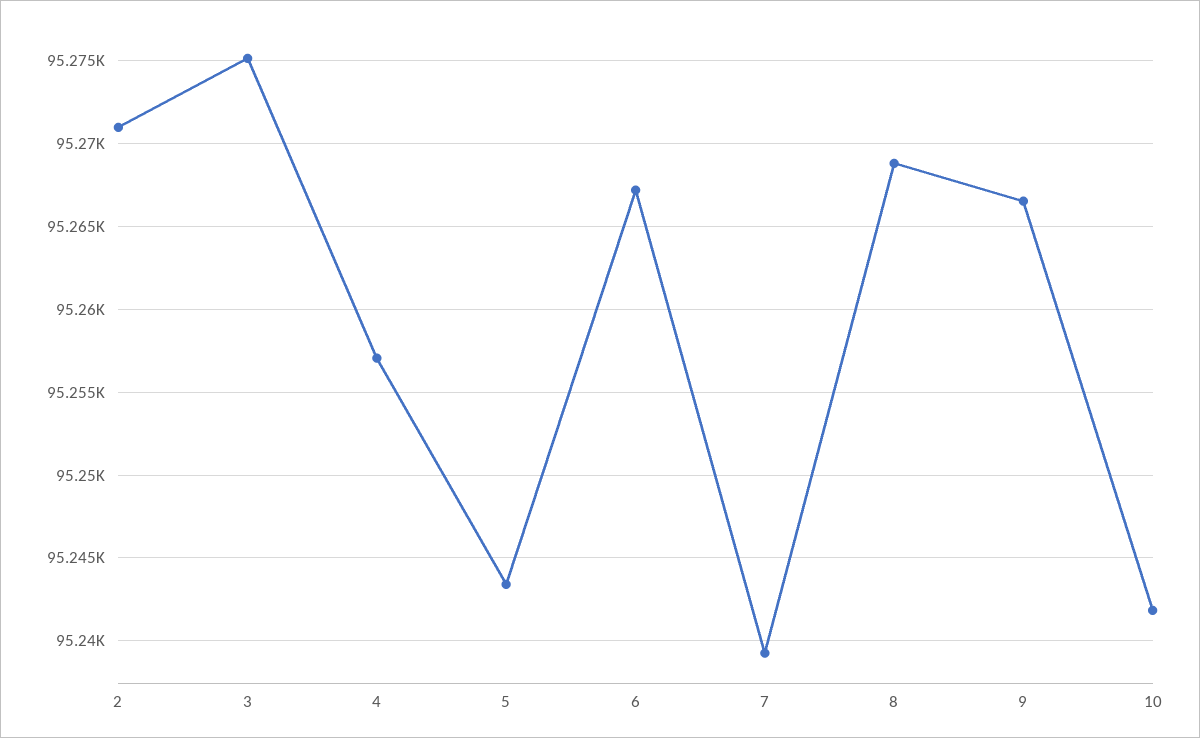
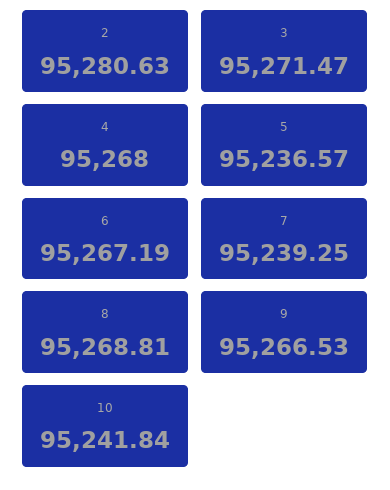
  {
-   "2": 95271,
+   "2": 95280.63,
-   "3": 95275,
+   "3": 95271.47,
-   "4": 95257,
+   "4": 95268,
-   "5": 95243.5,
+   "5": 95236.57,
    "6": 95267.19,
    "7": 95239.25,
    "8": 95268.81,
    "9": 95266.53,
    "10": 95241.84
  }

